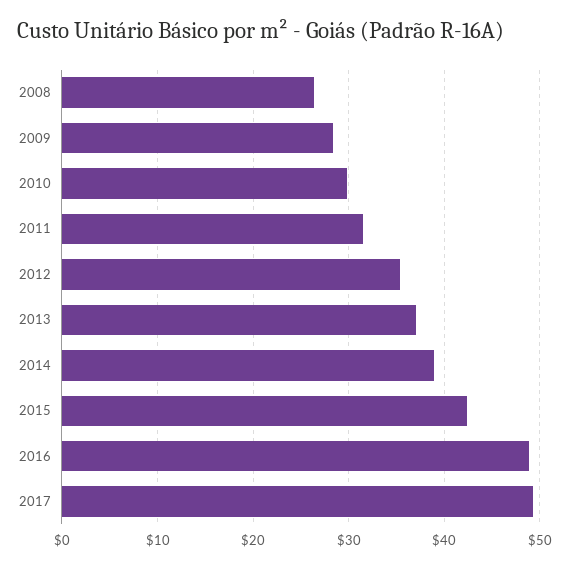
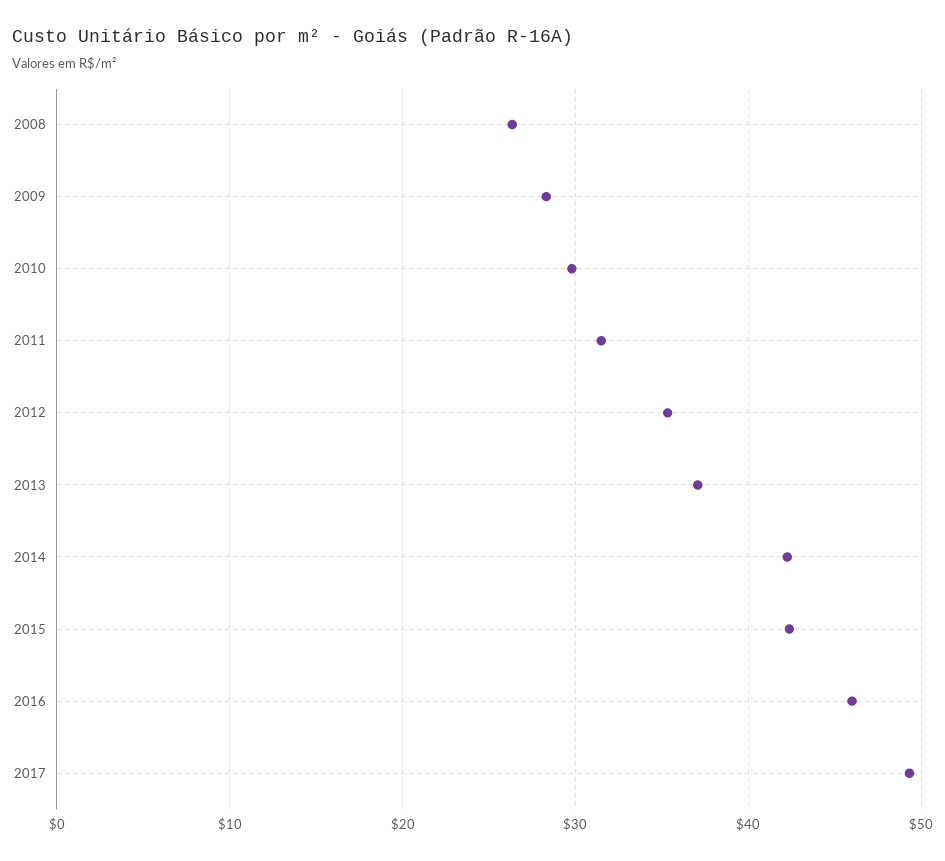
  {
    "2008": 26,
    "2009": 28,
    "2010": 30,
    "2011": 31,
    "2012": 35,
    "2013": 37,
-   "2014": 39,
+   "2014": 42,
    "2015": 42,
-   "2016": 49,
+   "2016": 46,
    "2017": 49
  }

